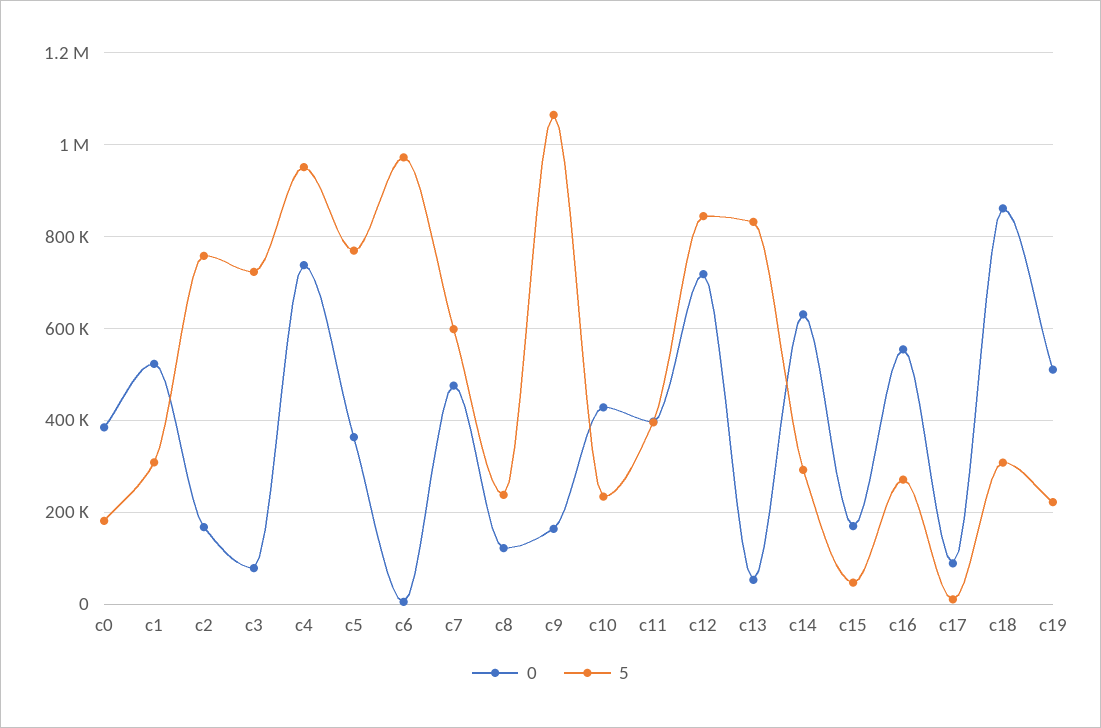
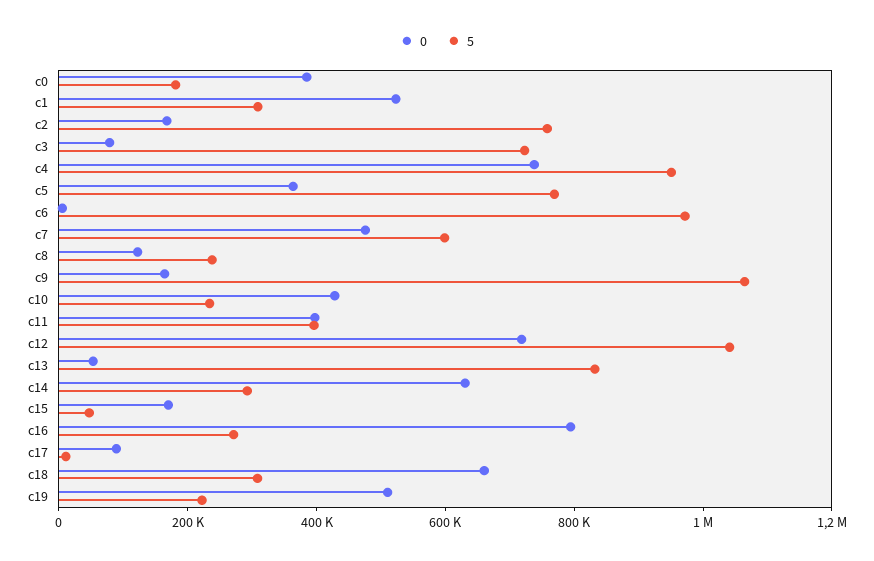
  {
    "0": {
      "c0": 380000,
      "c1": 520000,
      "c2": 160000,
      "c3": 80000,
      "c4": 740000,
      "c5": 360000,
      "c6": 0,
      "c7": 480000,
      "c8": 120000,
      "c9": 160000,
      "c10": 420000,
      "c11": 400000,
      "c12": 720000,
      "c13": 60000,
      "c14": 640000,
      "c15": 160000,
-     "c16": 560000,
+     "c16": 800000,
      "c17": 80000,
-     "c18": 860000,
+     "c18": 650000,
      "c19": 520000
    },
    "5": {
      "c0": 180000,
      "c1": 300000,
      "c2": 760000,
      "c3": 720000,
      "c4": 960000,
      "c5": 760000,
      "c6": 980000,
      "c7": 600000,
      "c8": 240000,
      "c9": 1060000,
      "c10": 240000,
      "c11": 400000,
-     "c12": 840000,
+     "c12": 1050000,
      "c13": 840000,
      "c14": 300000,
      "c15": 40000,
      "c16": 280000,
      "c17": 20000,
      "c18": 300000,
      "c19": 220000
    }
  }

